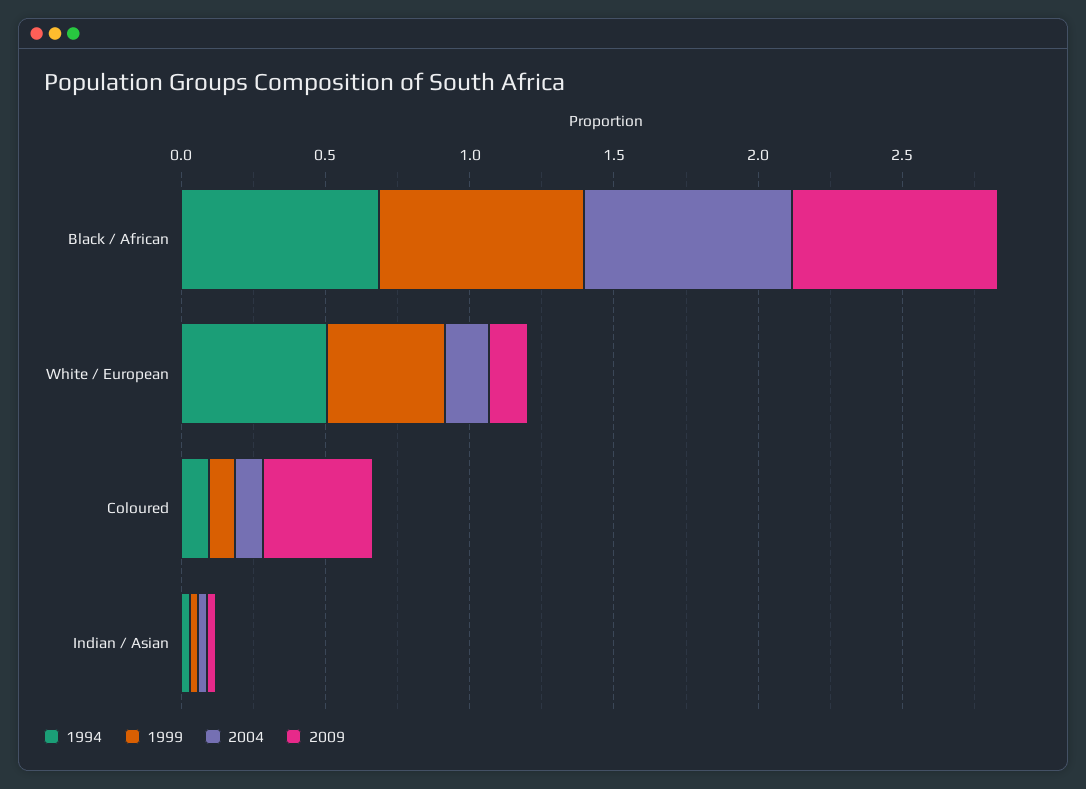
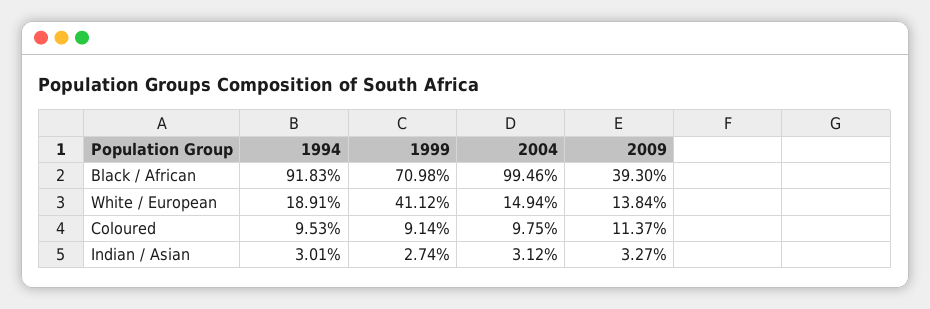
  {
    "1994": {
-     "Black / African": 0.7,
+     "Black / African": 0.9183,
-     "White / European": 0.5,
+     "White / European": 0.1891,
      "Coloured": 0.0953,
      "Indian / Asian": 0.0301
    },
    "1999": {
      "Black / African": 0.7098,
      "White / European": 0.4112,
      "Coloured": 0.0914,
      "Indian / Asian": 0.0274
    },
    "2004": {
-     "Black / African": 0.7,
+     "Black / African": 0.9946,
      "White / European": 0.1494,
      "Coloured": 0.0975,
      "Indian / Asian": 0.0312
    },
    "2009": {
-     "Black / African": 0.7,
+     "Black / African": 0.393,
      "White / European": 0.1384,
-     "Coloured": 0.4,
+     "Coloured": 0.1137,
      "Indian / Asian": 0.0327
    }
  }

